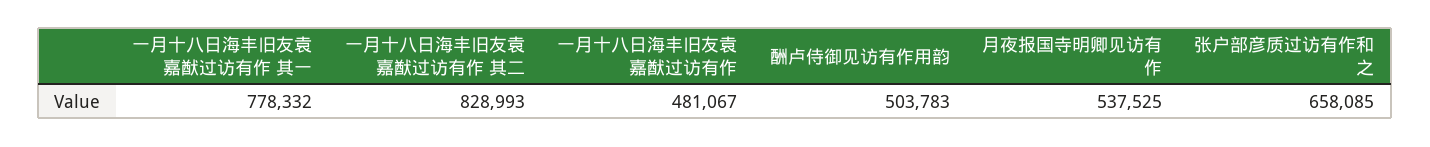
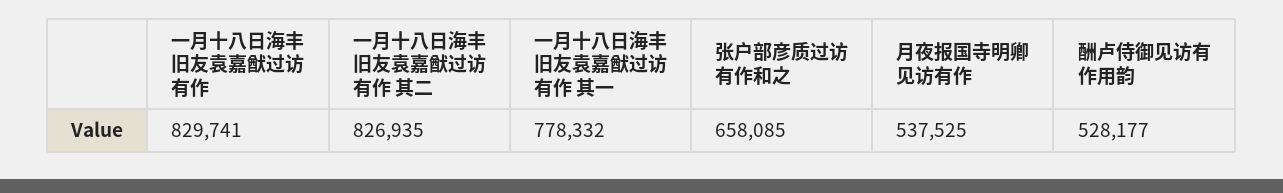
  {
    "一月十八日海丰旧友袁嘉猷过访有作 其一": 778332,
-   "一月十八日海丰旧友袁嘉猷过访有作 其二": 828993,
+   "一月十八日海丰旧友袁嘉猷过访有作 其二": 826935,
-   "一月十八日海丰旧友袁嘉猷过访有作": 481067,
+   "一月十八日海丰旧友袁嘉猷过访有作": 829741,
-   "酬卢侍御见访有作用韵": 503783,
+   "酬卢侍御见访有作用韵": 528177,
    "月夜报国寺明卿见访有作": 537525,
    "张户部彦质过访有作和之": 658085
  }

